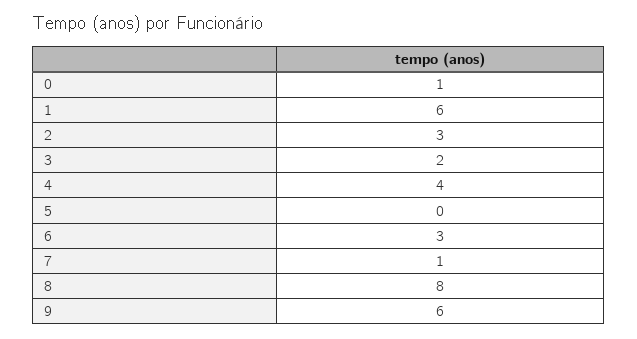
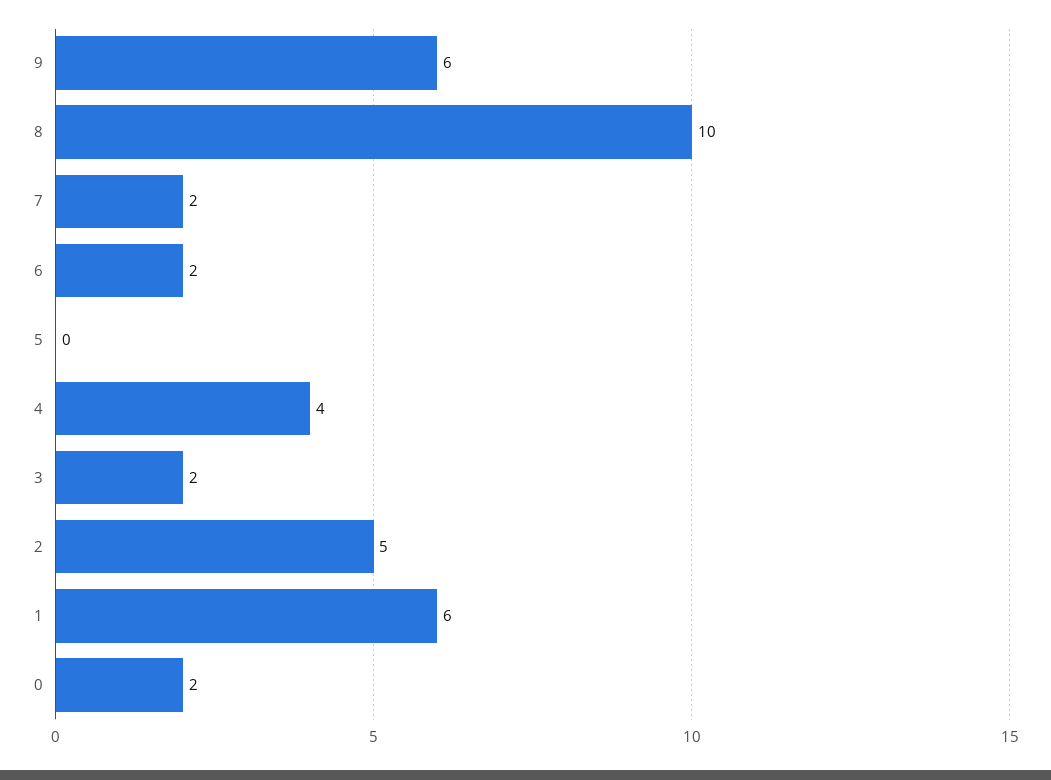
  {
-   "0": 1,
+   "0": 2,
    "1": 6,
-   "2": 3,
+   "2": 5,
    "3": 2,
    "4": 4,
    "5": 0,
-   "6": 3,
+   "6": 2,
-   "7": 1,
+   "7": 2,
-   "8": 8,
+   "8": 10,
    "9": 6
  }

